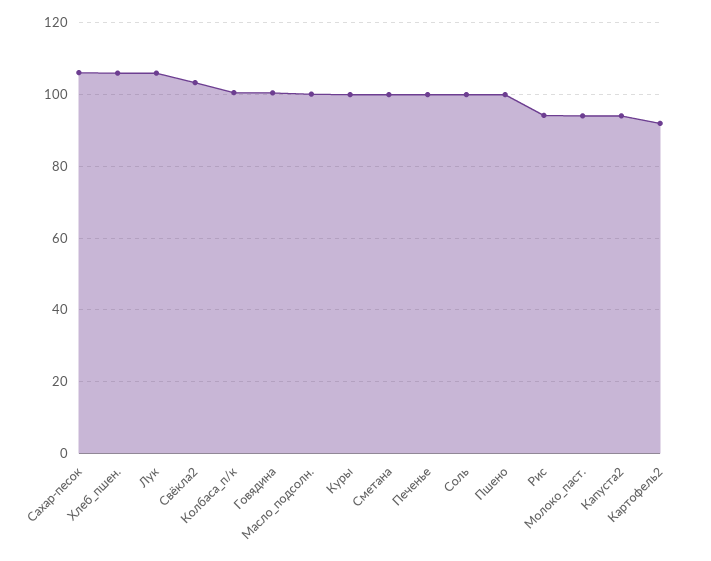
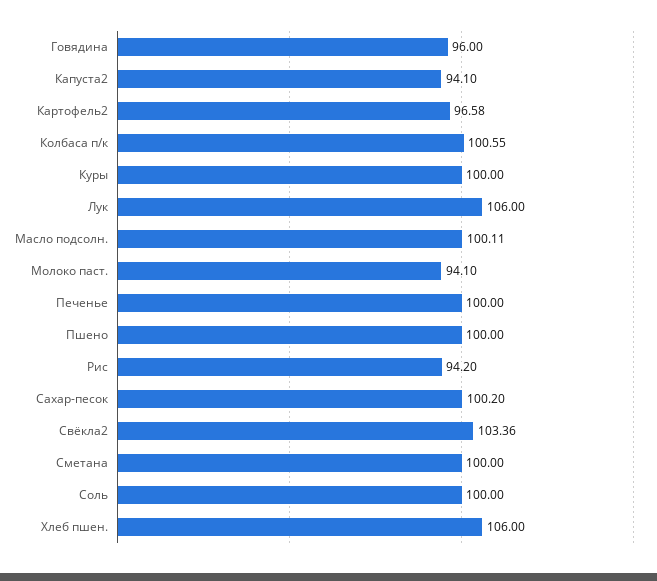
  {
-   "Сахар-песок": 106,
+   "Сахар-песок": 100.2,
    "Хлеб_пшен.": 106,
    "Лук": 106,
    "Свёкла2": 103.36,
    "Колбаса_п/к": 100.55,
-   "Говядина": 100,
+   "Говядина": 96,
    "Масло_подсолн.": 100.11,
    "Куры": 100,
    "Сметана": 100,
    "Печенье": 100,
    "Соль": 100,
    "Пшено": 100,
    "Рис": 94.2,
    "Молоко_паст.": 94.1,
    "Капуста2": 94.1,
-   "Картофель2": 92
+   "Картофель2": 96.58
  }

